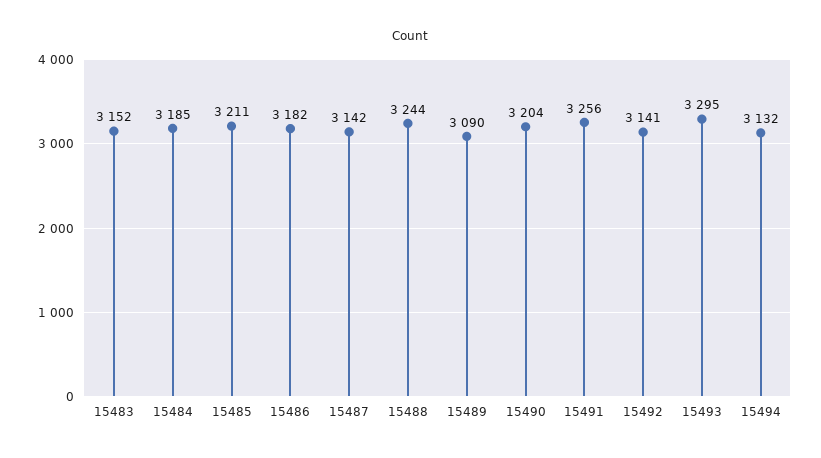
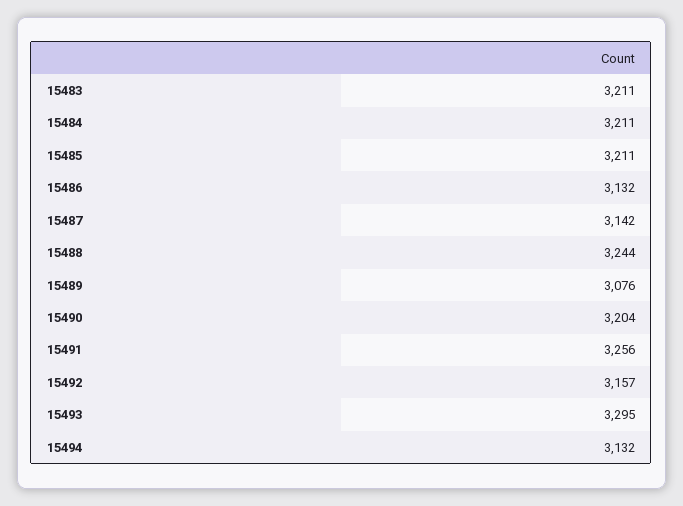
  {
-   "15483": 3152,
+   "15483": 3211,
-   "15484": 3185,
+   "15484": 3211,
    "15485": 3211,
-   "15486": 3182,
+   "15486": 3132,
    "15487": 3142,
    "15488": 3244,
-   "15489": 3090,
+   "15489": 3076,
    "15490": 3204,
    "15491": 3256,
-   "15492": 3141,
+   "15492": 3157,
    "15493": 3295,
    "15494": 3132
  }

